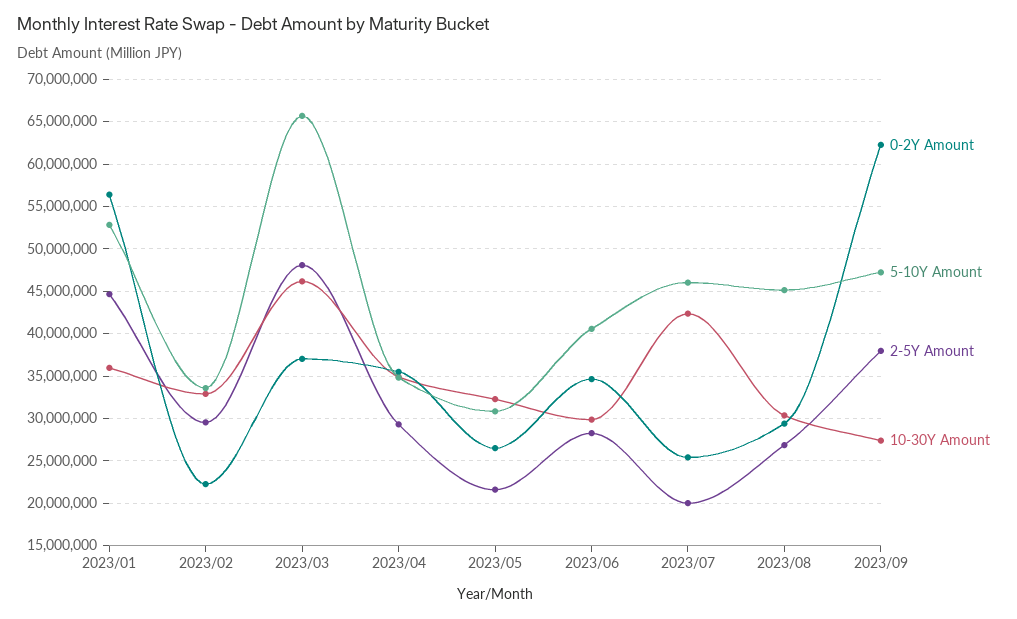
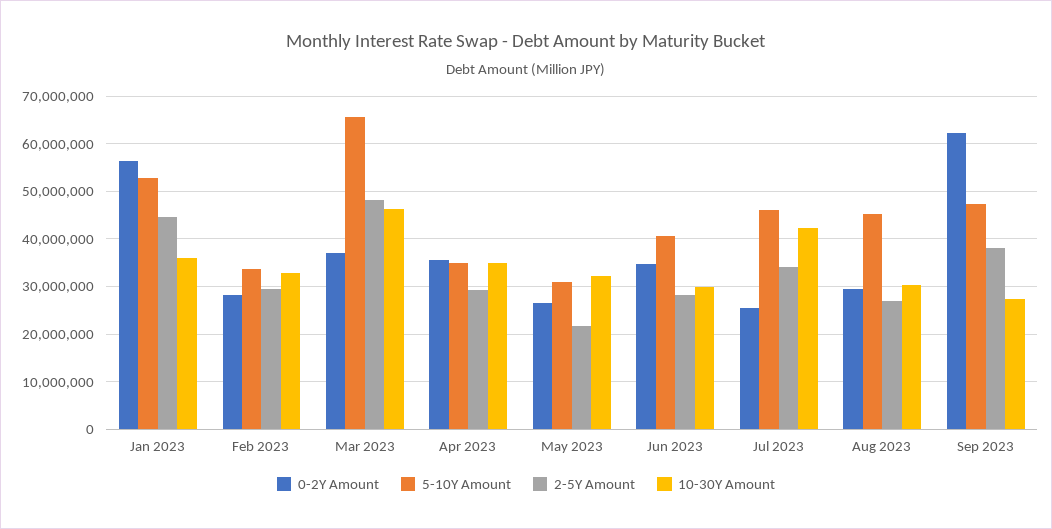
  {
    "0-2Y Amount": {
      "2023/01": 56000000,
-     "2023/02": 22000000,
+     "2023/02": 28000000,
      "2023/03": 37000000,
      "2023/04": 36000000,
      "2023/05": 27000000,
      "2023/06": 35000000,
      "2023/07": 25000000,
      "2023/08": 29000000,
      "2023/09": 62000000
    },
    "5-10Y Amount": {
      "2023/01": 53000000,
      "2023/02": 34000000,
      "2023/03": 66000000,
      "2023/04": 35000000,
      "2023/05": 31000000,
      "2023/06": 41000000,
      "2023/07": 46000000,
      "2023/08": 45000000,
      "2023/09": 47000000
    },
    "2-5Y Amount": {
      "2023/01": 45000000,
      "2023/02": 30000000,
      "2023/03": 48000000,
      "2023/04": 29000000,
      "2023/05": 22000000,
      "2023/06": 28000000,
-     "2023/07": 20000000,
+     "2023/07": 34000000,
      "2023/08": 27000000,
      "2023/09": 38000000
    },
    "10-30Y Amount": {
      "2023/01": 36000000,
      "2023/02": 33000000,
      "2023/03": 46000000,
      "2023/04": 35000000,
      "2023/05": 32000000,
      "2023/06": 30000000,
      "2023/07": 42000000,
      "2023/08": 30000000,
      "2023/09": 27000000
    }
  }

